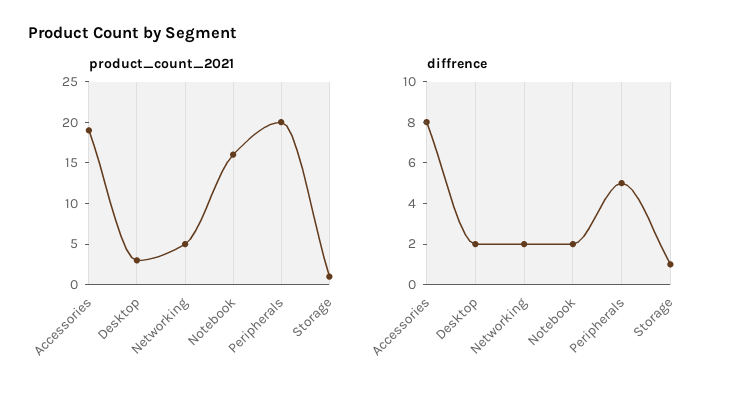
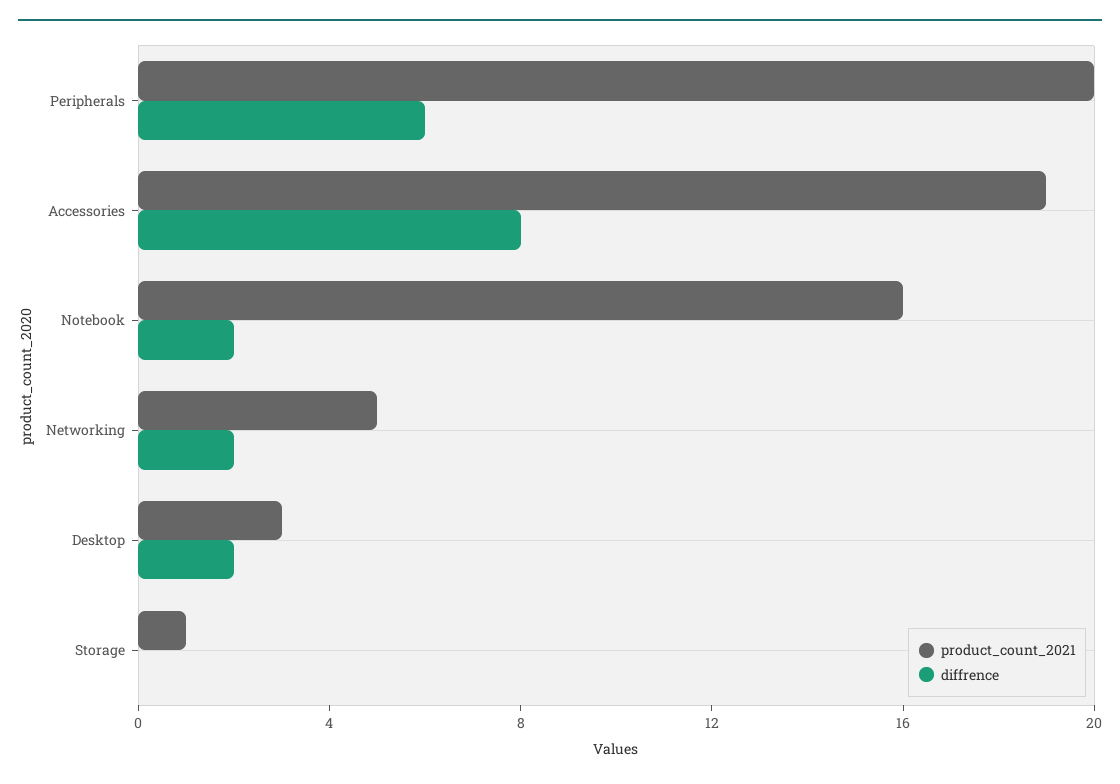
  {
    "product_count_2021": {
      "Accessories": 19,
      "Desktop": 3,
      "Networking": 5,
      "Notebook": 16,
      "Peripherals": 20,
      "Storage": 1
    },
    "diffrence": {
      "Accessories": 8,
      "Desktop": 2,
      "Networking": 2,
      "Notebook": 2,
-     "Peripherals": 5,
+     "Peripherals": 6,
-     "Storage": 1
+     "Storage": 0
    }
  }

